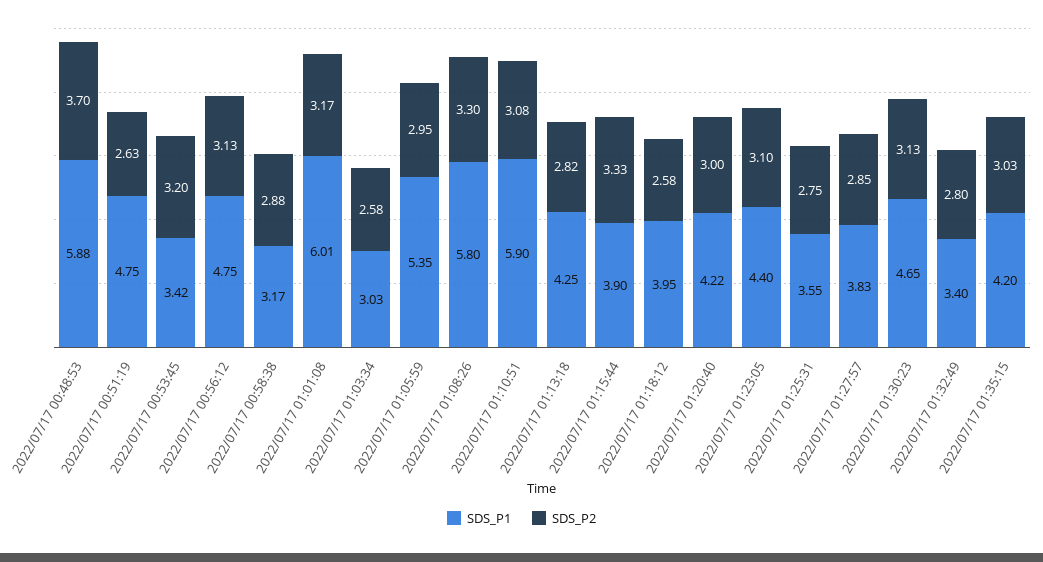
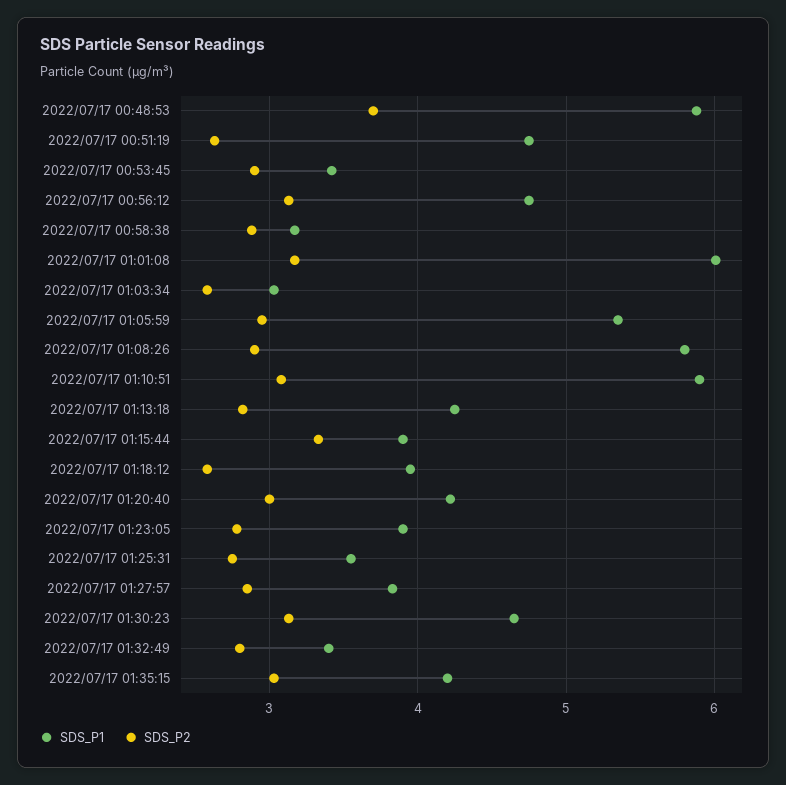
  {
    "SDS_P1": {
      "2022/07/17 00:48:53": 5.88,
      "2022/07/17 00:51:19": 4.75,
      "2022/07/17 00:53:45": 3.42,
      "2022/07/17 00:56:12": 4.75,
      "2022/07/17 00:58:38": 3.17,
      "2022/07/17 01:01:08": 6.01,
      "2022/07/17 01:03:34": 3.03,
      "2022/07/17 01:05:59": 5.35,
      "2022/07/17 01:08:26": 5.8,
      "2022/07/17 01:10:51": 5.9,
      "2022/07/17 01:13:18": 4.25,
      "2022/07/17 01:15:44": 3.9,
      "2022/07/17 01:18:12": 3.95,
      "2022/07/17 01:20:40": 4.22,
-     "2022/07/17 01:23:05": 4.4,
+     "2022/07/17 01:23:05": 3.9,
      "2022/07/17 01:25:31": 3.55,
      "2022/07/17 01:27:57": 3.83,
      "2022/07/17 01:30:23": 4.65,
      "2022/07/17 01:32:49": 3.4,
      "2022/07/17 01:35:15": 4.2
    },
    "SDS_P2": {
      "2022/07/17 00:48:53": 3.7,
      "2022/07/17 00:51:19": 2.63,
-     "2022/07/17 00:53:45": 3.2,
+     "2022/07/17 00:53:45": 2.9,
      "2022/07/17 00:56:12": 3.13,
      "2022/07/17 00:58:38": 2.88,
      "2022/07/17 01:01:08": 3.17,
      "2022/07/17 01:03:34": 2.58,
      "2022/07/17 01:05:59": 2.95,
-     "2022/07/17 01:08:26": 3.3,
+     "2022/07/17 01:08:26": 2.9,
      "2022/07/17 01:10:51": 3.08,
      "2022/07/17 01:13:18": 2.82,
      "2022/07/17 01:15:44": 3.33,
      "2022/07/17 01:18:12": 2.58,
      "2022/07/17 01:20:40": 3,
-     "2022/07/17 01:23:05": 3.1,
+     "2022/07/17 01:23:05": 2.8,
      "2022/07/17 01:25:31": 2.75,
      "2022/07/17 01:27:57": 2.85,
      "2022/07/17 01:30:23": 3.13,
      "2022/07/17 01:32:49": 2.8,
      "2022/07/17 01:35:15": 3.03
    }
  }

